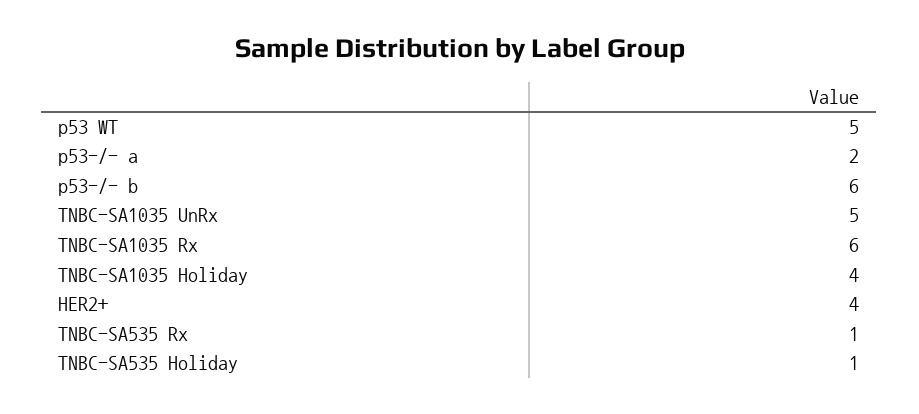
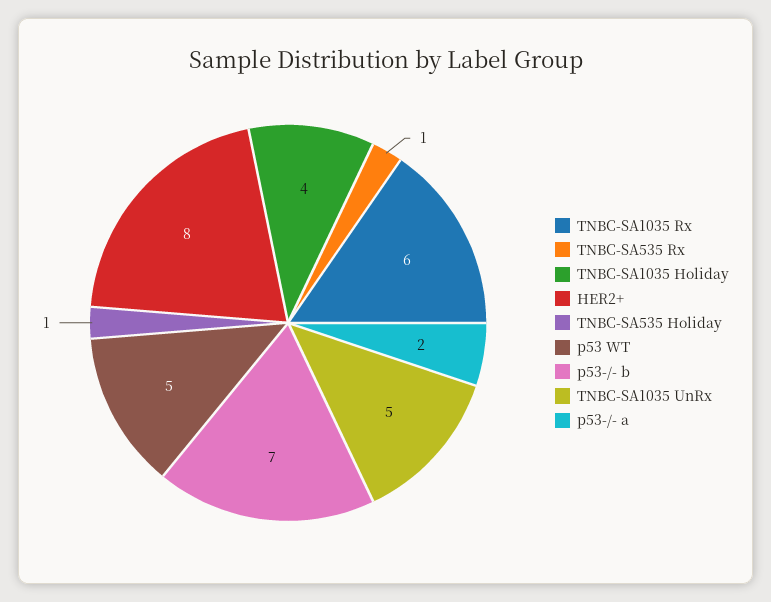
  {
    "p53 WT": 5,
    "p53-/- a": 2,
-   "p53-/- b": 6,
+   "p53-/- b": 7,
    "TNBC-SA1035 UnRx": 5,
    "TNBC-SA1035 Rx": 6,
    "TNBC-SA1035 Holiday": 4,
-   "HER2+": 4,
+   "HER2+": 8,
    "TNBC-SA535 Rx": 1,
    "TNBC-SA535 Holiday": 1
  }

